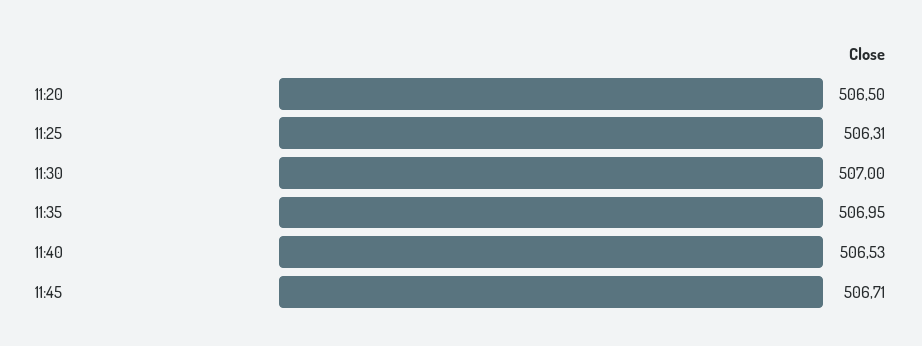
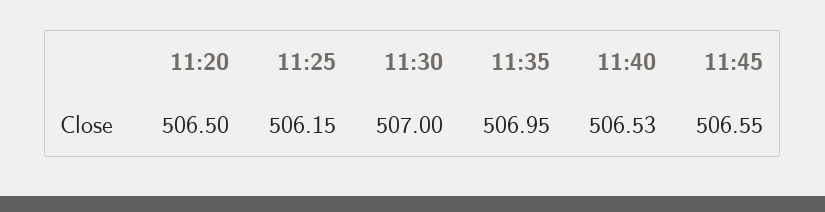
  {
    "11:20": 506.5,
-   "11:25": 506.31,
+   "11:25": 506.15,
    "11:30": 507,
    "11:35": 506.95,
    "11:40": 506.53,
-   "11:45": 506.71
+   "11:45": 506.55
  }

